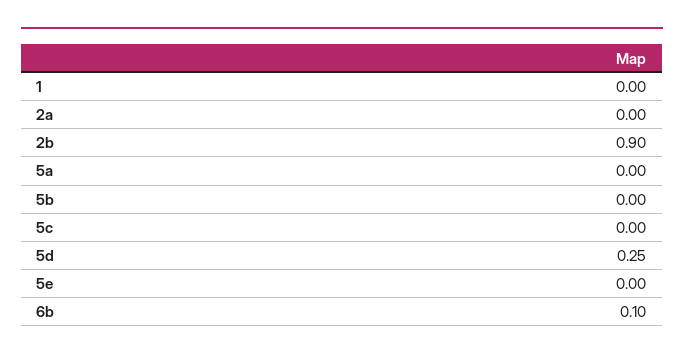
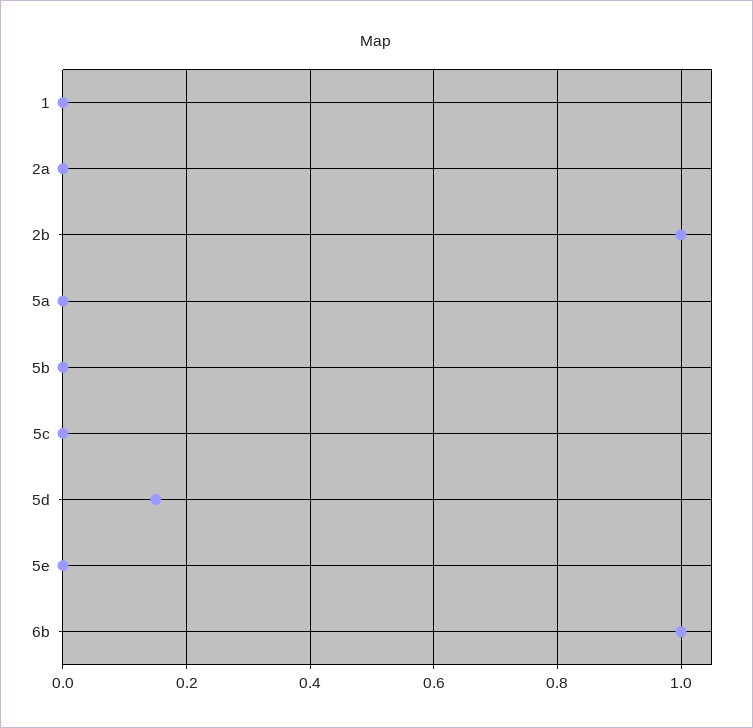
  {
    "1": 0,
    "2a": 0,
-   "2b": 0.9,
+   "2b": 1,
    "5a": 0,
    "5b": 0,
    "5c": 0,
-   "5d": 0.25,
+   "5d": 0.15,
    "5e": 0,
-   "6b": 0.1
+   "6b": 1
  }

